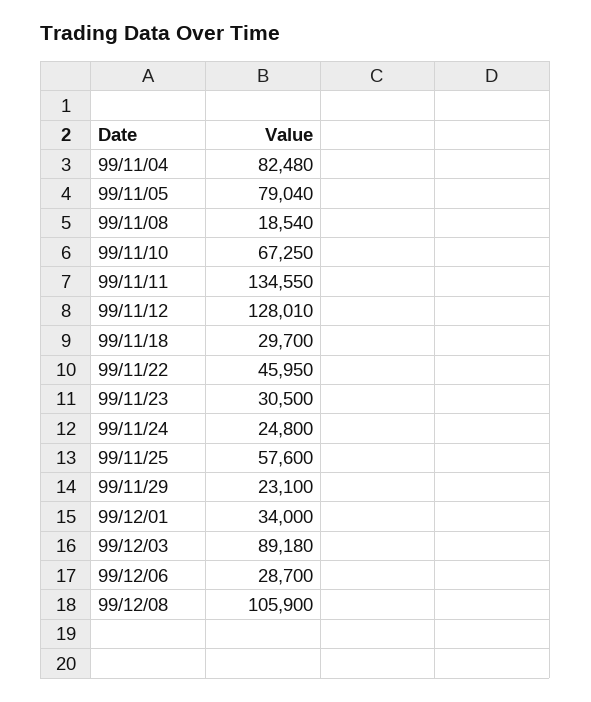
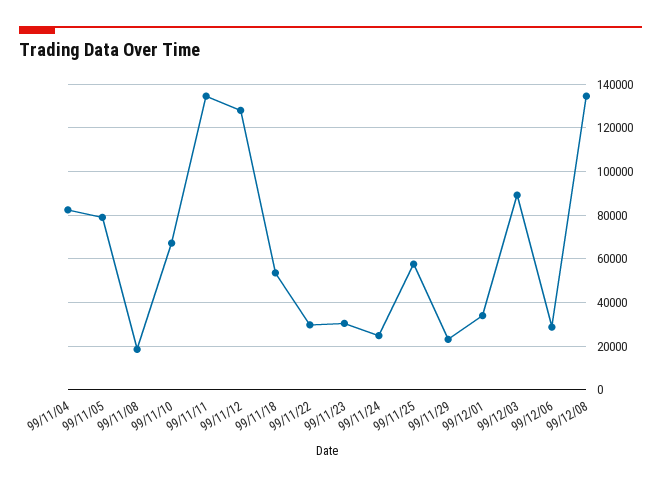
  {
    "99/11/04": 82480,
    "99/11/05": 79040,
    "99/11/08": 18540,
    "99/11/10": 67250,
    "99/11/11": 134550,
    "99/11/12": 128010,
-   "99/11/18": 29700,
+   "99/11/18": 55000,
-   "99/11/22": 45950,
+   "99/11/22": 30000,
    "99/11/23": 30500,
    "99/11/24": 24800,
    "99/11/25": 57600,
    "99/11/29": 23100,
    "99/12/01": 34000,
    "99/12/03": 89180,
    "99/12/06": 28700,
-   "99/12/08": 105900
+   "99/12/08": 135000
  }

